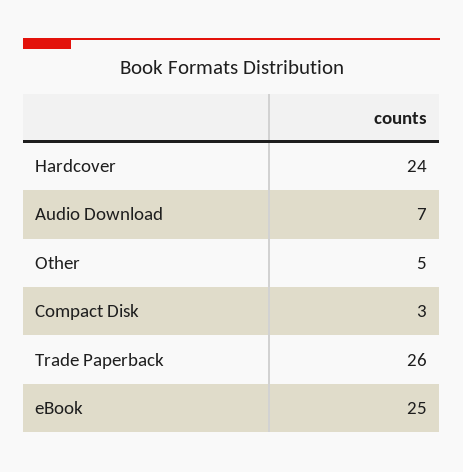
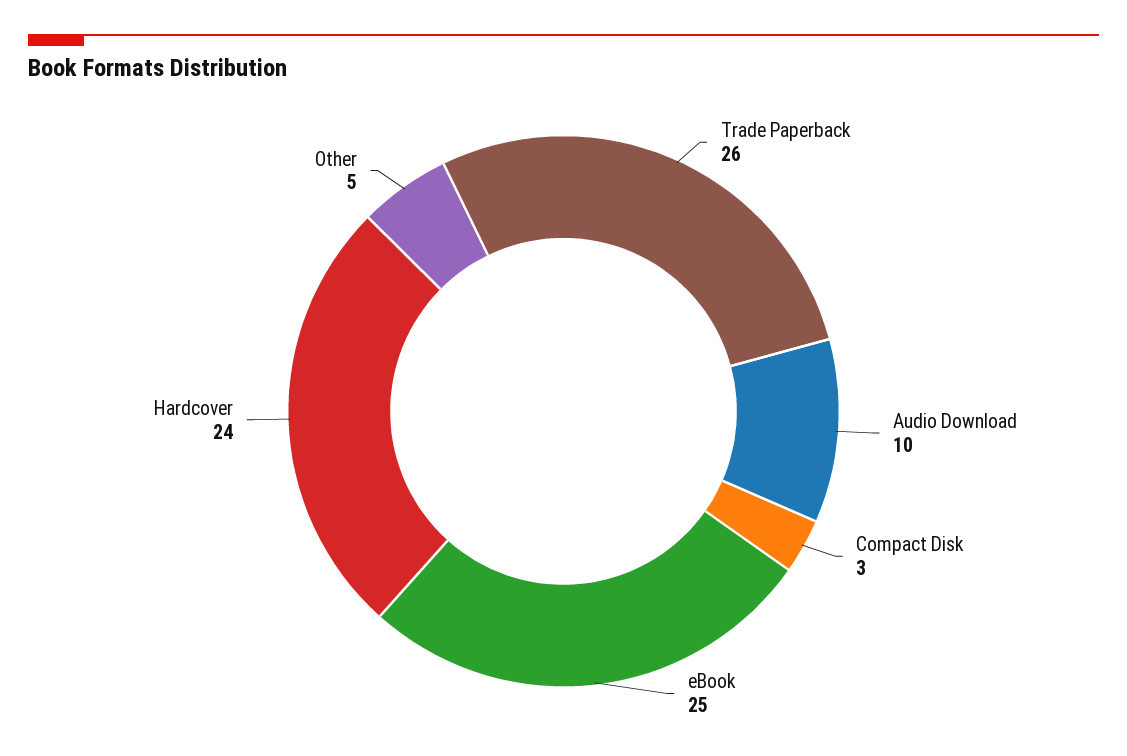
  {
    "Hardcover": 24,
-   "Audio Download": 7,
+   "Audio Download": 10,
    "Other": 5,
    "Compact Disk": 3,
    "Trade Paperback": 26,
    "eBook": 25
  }

